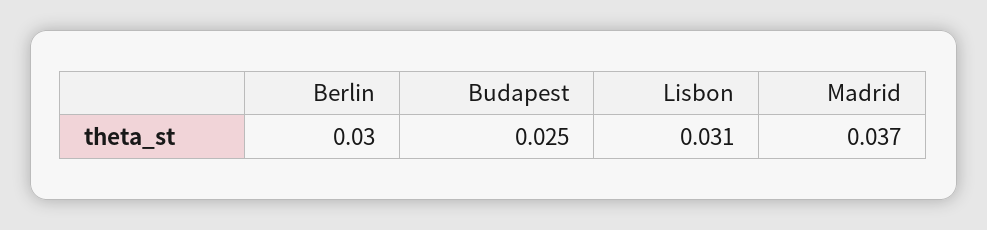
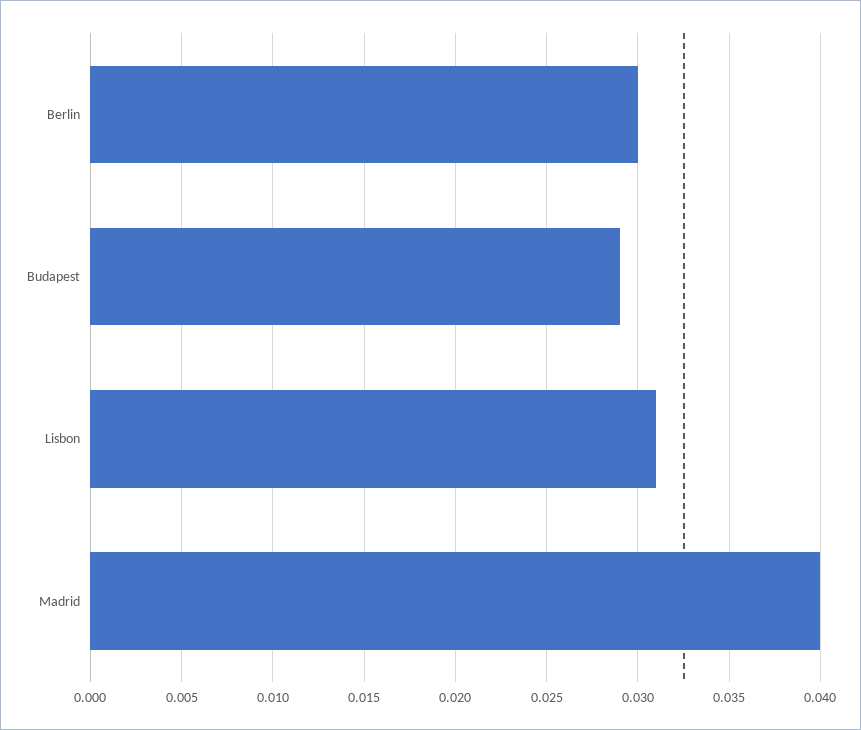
  {
    "Berlin": 0.03,
-   "Budapest": 0.025,
+   "Budapest": 0.029,
    "Lisbon": 0.031,
-   "Madrid": 0.037
+   "Madrid": 0.04
  }

